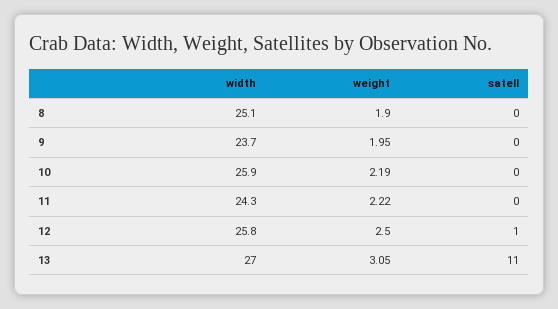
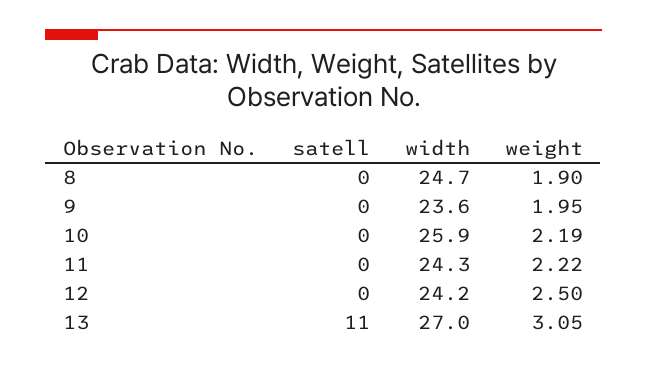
  {
    "width": {
-     "8": 25.1,
+     "8": 24.7,
-     "9": 23.7,
+     "9": 23.6,
      "10": 25.9,
      "11": 24.3,
-     "12": 25.8,
+     "12": 24.2,
      "13": 27
    },
    "weight": {
      "8": 1.9,
      "9": 1.95,
      "10": 2.19,
      "11": 2.22,
      "12": 2.5,
      "13": 3.05
    },
    "satell": {
      "8": 0,
      "9": 0,
      "10": 0,
      "11": 0,
-     "12": 1,
+     "12": 0,
      "13": 11
    }
  }

